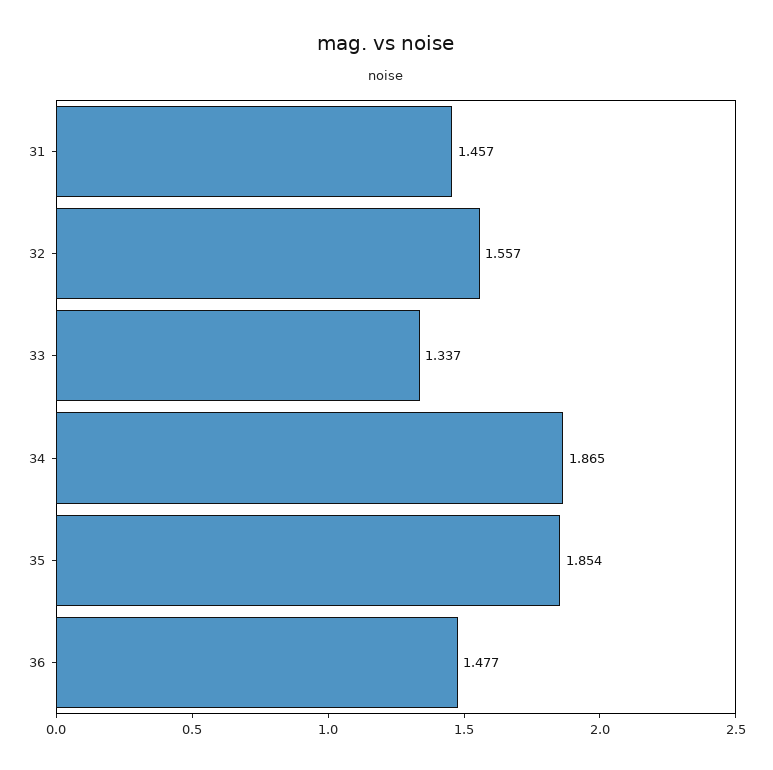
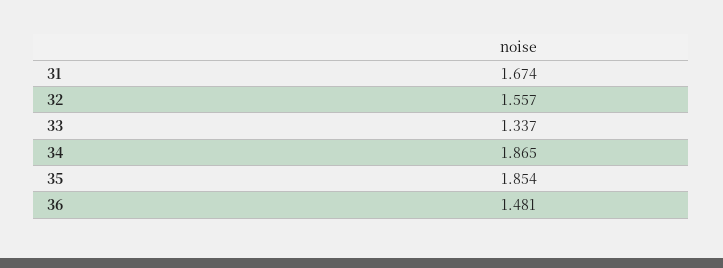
  {
-   "31": 1.457,
+   "31": 1.674,
    "32": 1.557,
    "33": 1.337,
    "34": 1.865,
    "35": 1.854,
-   "36": 1.477
+   "36": 1.481
  }

